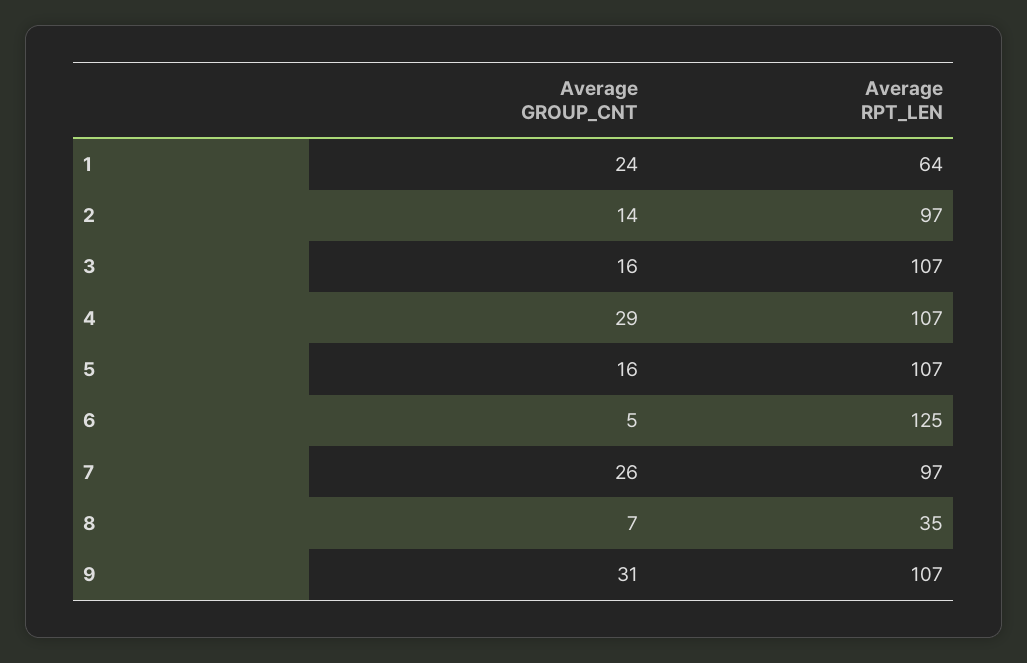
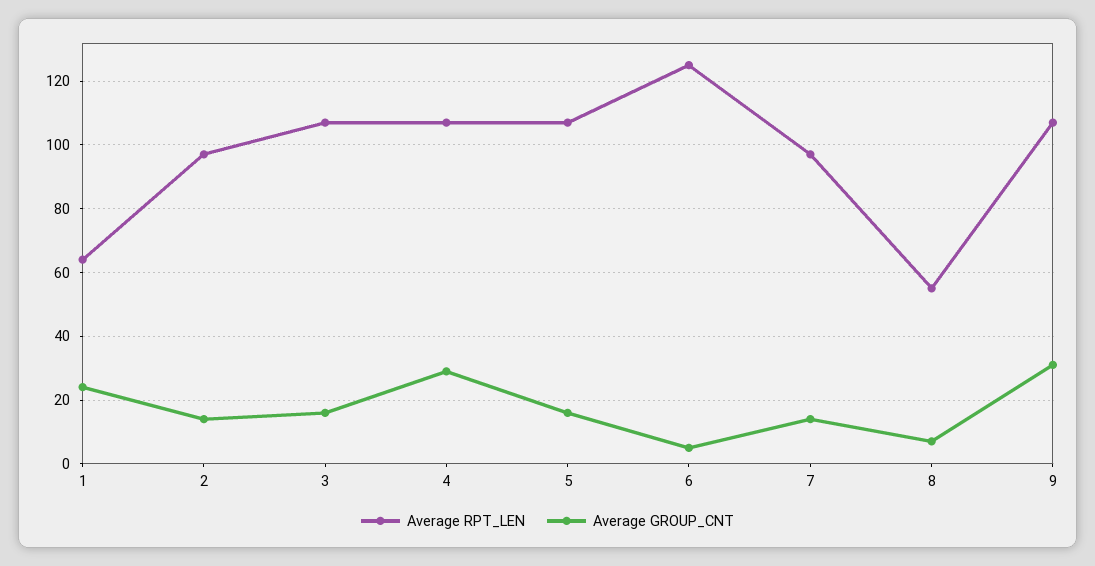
  {
    "Average GROUP_CNT": {
      "1": 24,
      "2": 14,
      "3": 16,
      "4": 29,
      "5": 16,
      "6": 5,
-     "7": 26,
+     "7": 15,
      "8": 7,
      "9": 31
    },
    "Average RPT_LEN": {
      "1": 64,
      "2": 97,
      "3": 107,
      "4": 107,
      "5": 107,
      "6": 125,
      "7": 97,
-     "8": 35,
+     "8": 55,
      "9": 107
    }
  }

